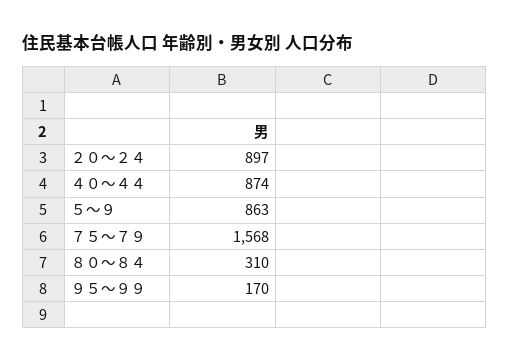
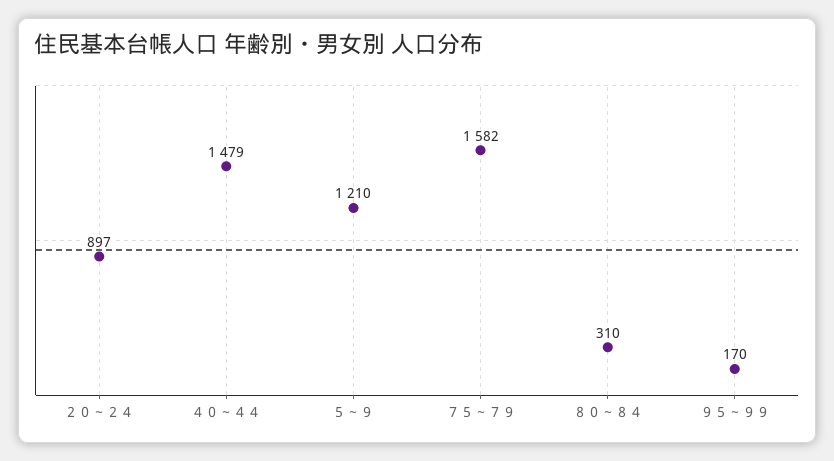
  {
    "２０～２４": 897,
-   "４０～４４": 874,
+   "４０～４４": 1479,
-   "５～９": 863,
+   "５～９": 1210,
-   "７５～７９": 1568,
+   "７５～７９": 1582,
    "８０～８４": 310,
    "９５～９９": 170
  }

